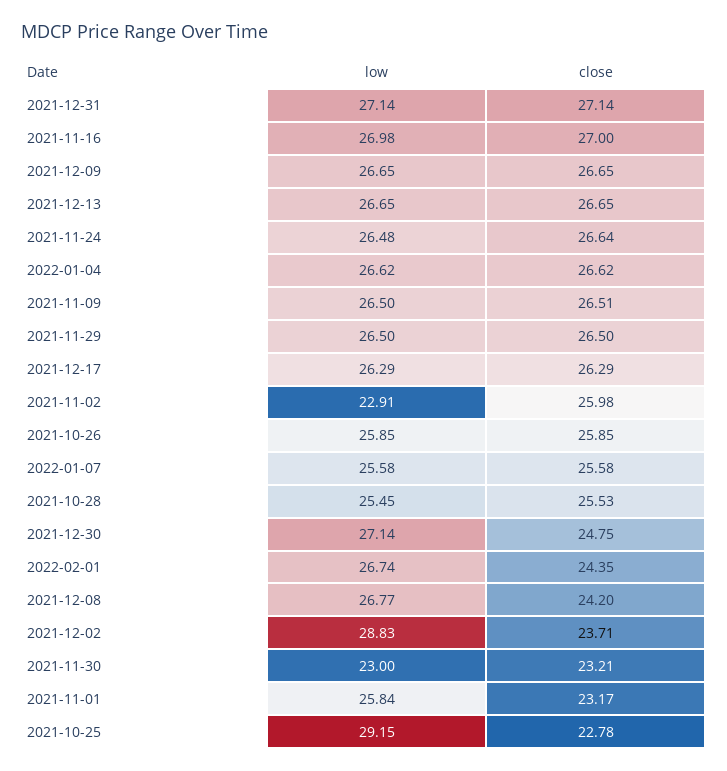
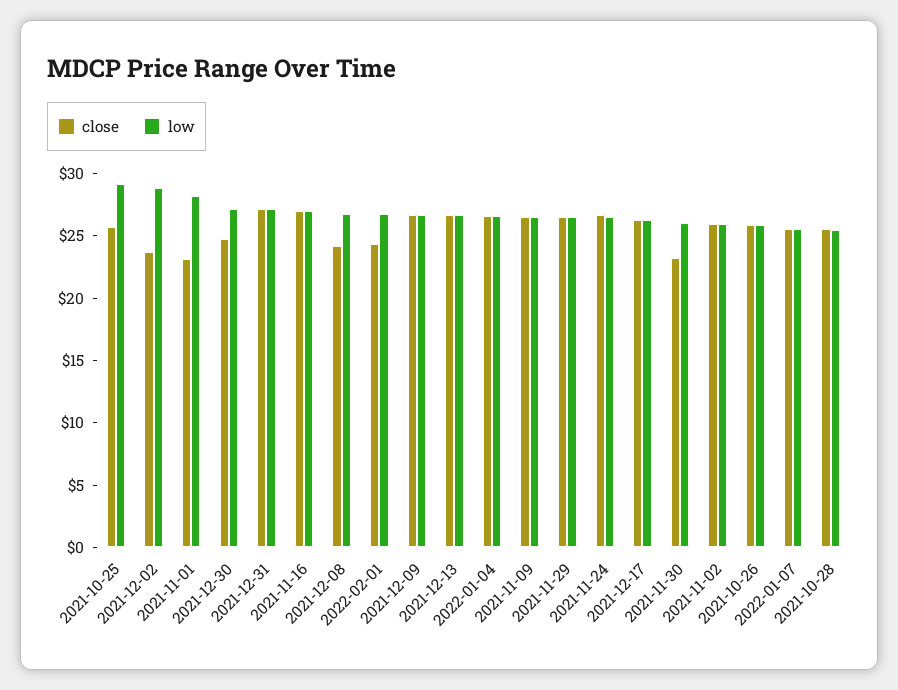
  {
    "low": {
      "2021-12-31": 27.14,
      "2021-11-16": 26.98,
      "2021-12-09": 26.65,
      "2021-12-13": 26.65,
      "2021-11-24": 26.48,
      "2022-01-04": 26.62,
      "2021-11-09": 26.5,
      "2021-11-29": 26.5,
      "2021-12-17": 26.29,
-     "2021-11-02": 22.91,
+     "2021-11-02": 26,
      "2021-10-26": 25.85,
      "2022-01-07": 25.58,
      "2021-10-28": 25.45,
      "2021-12-30": 27.14,
      "2022-02-01": 26.74,
      "2021-12-08": 26.77,
      "2021-12-02": 28.83,
-     "2021-11-30": 23,
+     "2021-11-30": 26,
-     "2021-11-01": 25.84,
+     "2021-11-01": 28,
      "2021-10-25": 29.15
    },
    "close": {
      "2021-12-31": 27.14,
      "2021-11-16": 27,
      "2021-12-09": 26.65,
      "2021-12-13": 26.65,
      "2021-11-24": 26.64,
      "2022-01-04": 26.62,
      "2021-11-09": 26.51,
      "2021-11-29": 26.5,
      "2021-12-17": 26.29,
      "2021-11-02": 25.98,
      "2021-10-26": 25.85,
      "2022-01-07": 25.58,
      "2021-10-28": 25.53,
      "2021-12-30": 24.75,
      "2022-02-01": 24.35,
      "2021-12-08": 24.2,
      "2021-12-02": 23.71,
      "2021-11-30": 23.21,
      "2021-11-01": 23.17,
-     "2021-10-25": 22.78
+     "2021-10-25": 26
    }
  }

